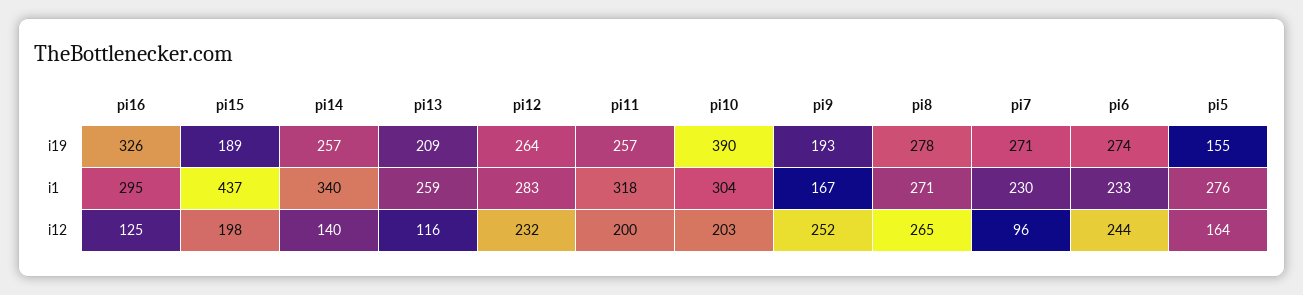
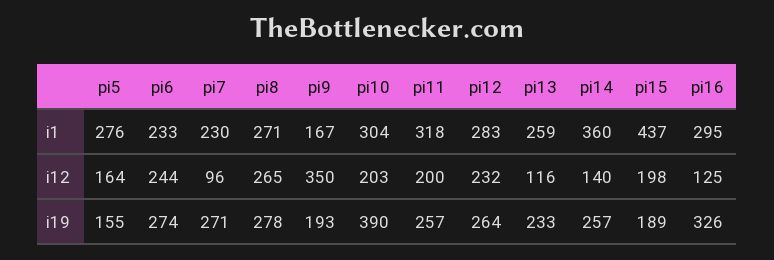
  {
    "pi16": {
      "i19": 326,
      "i1": 295,
      "i12": 125
    },
    "pi15": {
      "i19": 189,
      "i1": 437,
      "i12": 198
    },
    "pi14": {
      "i19": 257,
-     "i1": 340,
+     "i1": 360,
      "i12": 140
    },
    "pi13": {
-     "i19": 209,
+     "i19": 233,
      "i1": 259,
      "i12": 116
    },
    "pi12": {
      "i19": 264,
      "i1": 283,
      "i12": 232
    },
    "pi11": {
      "i19": 257,
      "i1": 318,
      "i12": 200
    },
    "pi10": {
      "i19": 390,
      "i1": 304,
      "i12": 203
    },
    "pi9": {
      "i19": 193,
      "i1": 167,
-     "i12": 252
+     "i12": 350
    },
    "pi8": {
      "i19": 278,
      "i1": 271,
      "i12": 265
    },
    "pi7": {
      "i19": 271,
      "i1": 230,
      "i12": 96
    },
    "pi6": {
      "i19": 274,
      "i1": 233,
      "i12": 244
    },
    "pi5": {
      "i19": 155,
      "i1": 276,
      "i12": 164
    }
  }

